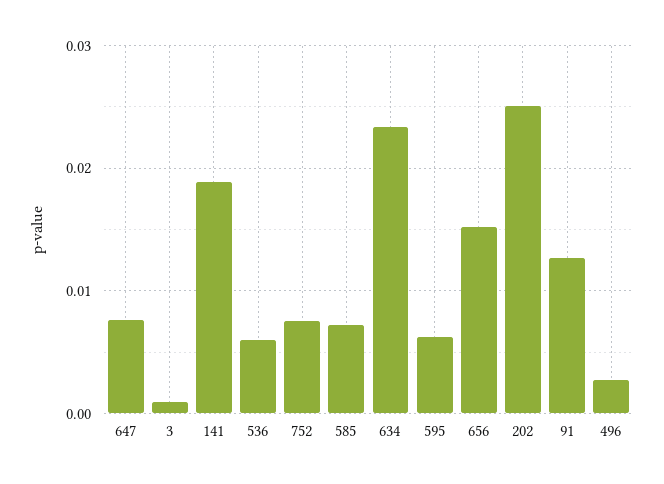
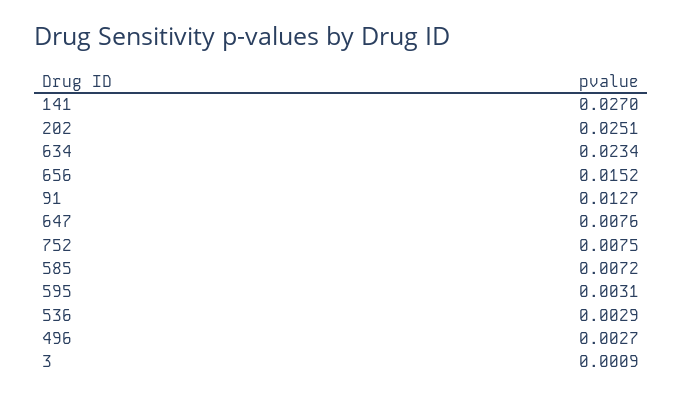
  {
    "647": 0.0076,
    "3": 0.0009,
-   "141": 0.019,
+   "141": 0.027,
-   "536": 0.006,
+   "536": 0.0029,
    "752": 0.0075,
    "585": 0.0072,
    "634": 0.0234,
-   "595": 0.006,
+   "595": 0.0031,
    "656": 0.0152,
    "202": 0.0251,
    "91": 0.0127,
    "496": 0.0027
  }

